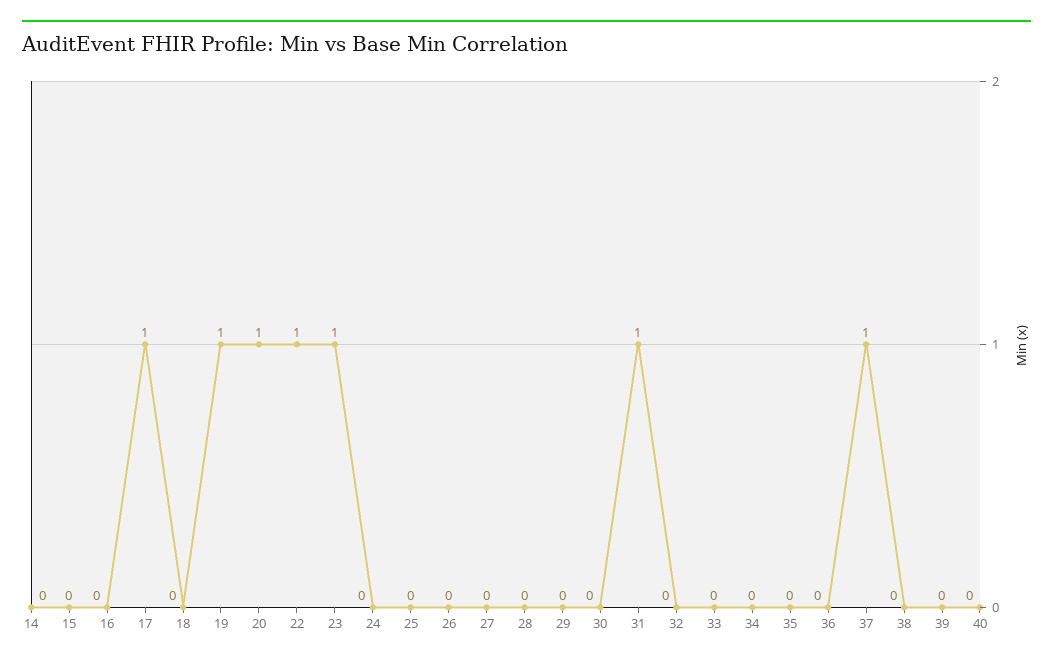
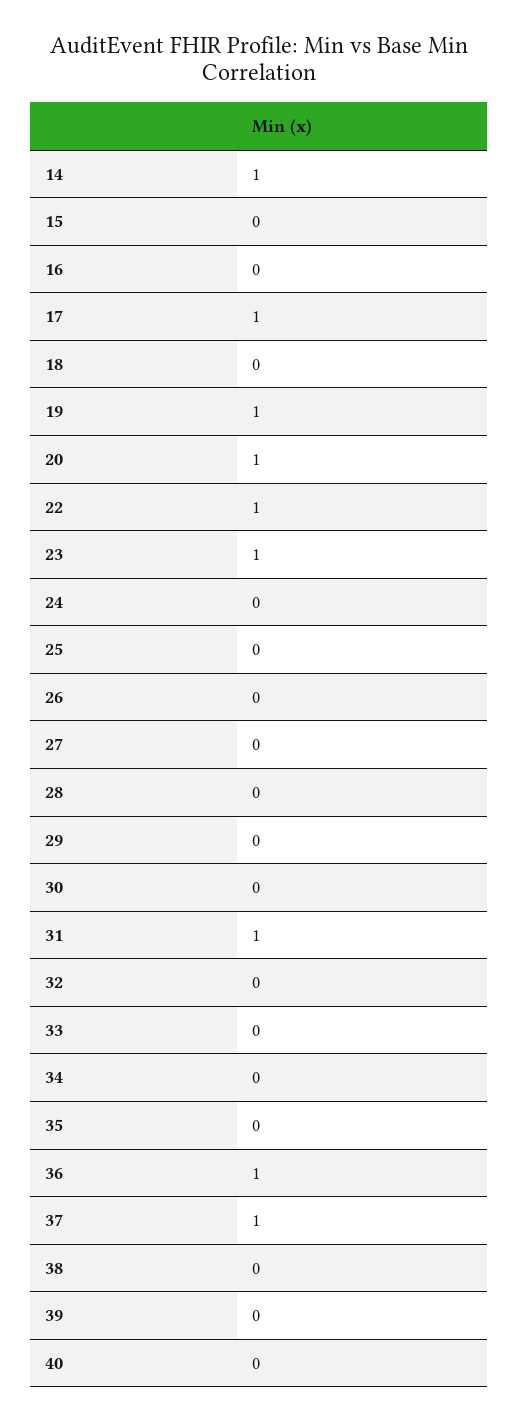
  {
-   "14": 0,
+   "14": 1,
    "15": 0,
    "16": 0,
    "17": 1,
    "18": 0,
    "19": 1,
    "20": 1,
    "22": 1,
    "23": 1,
    "24": 0,
    "25": 0,
    "26": 0,
    "27": 0,
    "28": 0,
    "29": 0,
    "30": 0,
    "31": 1,
    "32": 0,
    "33": 0,
    "34": 0,
    "35": 0,
-   "36": 0,
+   "36": 1,
    "37": 1,
    "38": 0,
    "39": 0,
    "40": 0
  }

